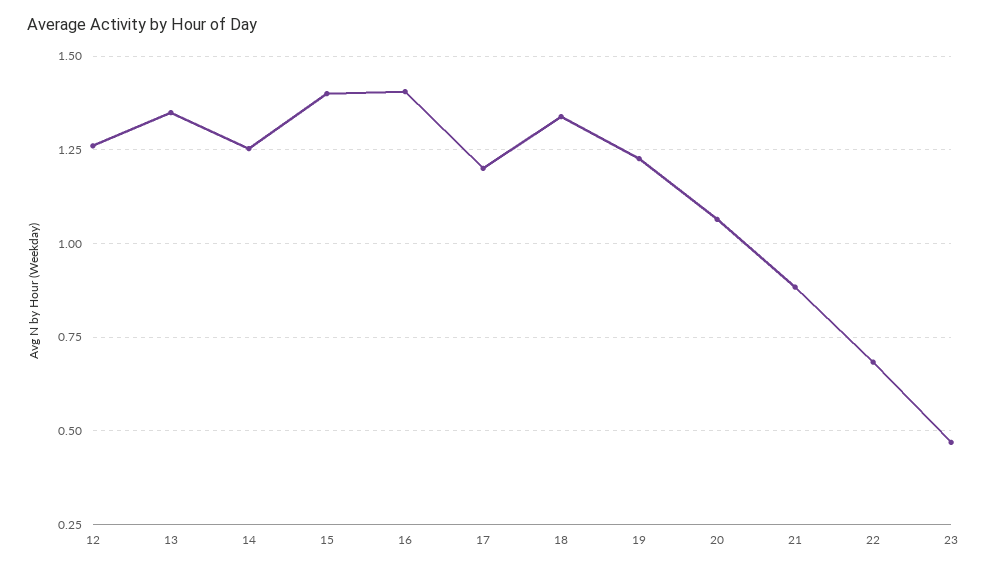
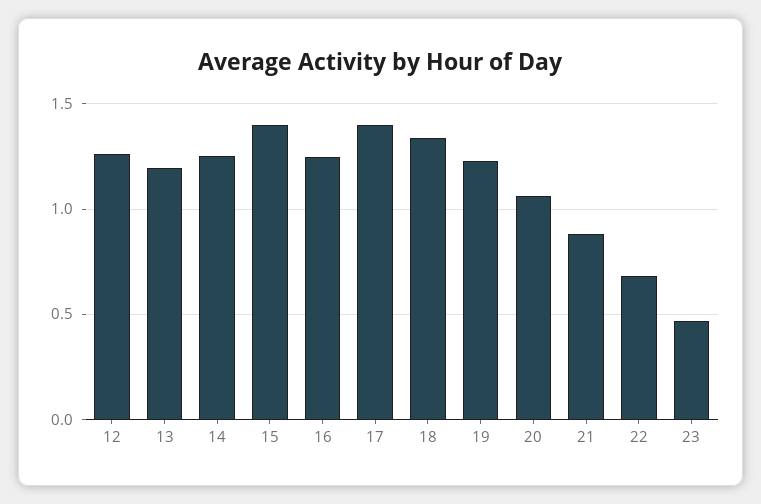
  {
    "12": 1.25,
-   "13": 1.35,
+   "13": 1.2,
    "14": 1.25,
    "15": 1.4,
-   "16": 1.4,
+   "16": 1.25,
-   "17": 1.2,
+   "17": 1.4,
    "18": 1.35,
    "19": 1.225,
    "20": 1.075,
    "21": 0.875,
    "22": 0.675,
    "23": 0.475
  }

